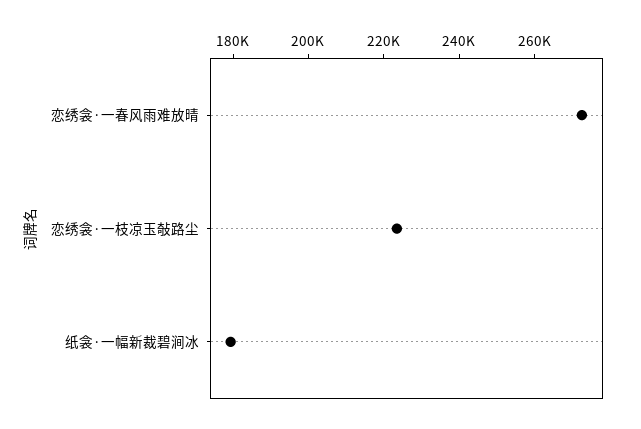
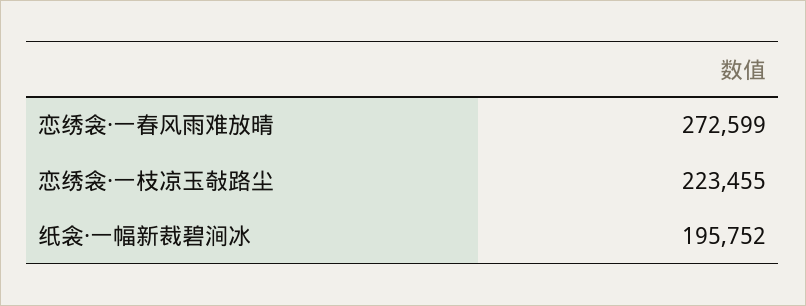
  {
    "恋绣衾·一春风雨难放晴": 272599,
    "恋绣衾·一枝凉玉敧路尘": 223455,
-   "纸衾·一幅新裁碧涧冰": 180000
+   "纸衾·一幅新裁碧涧冰": 195752
  }

